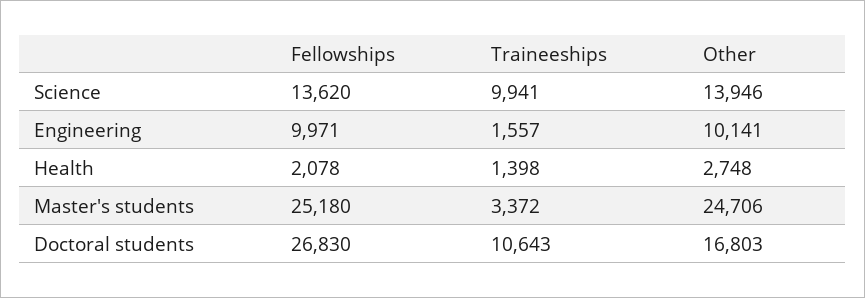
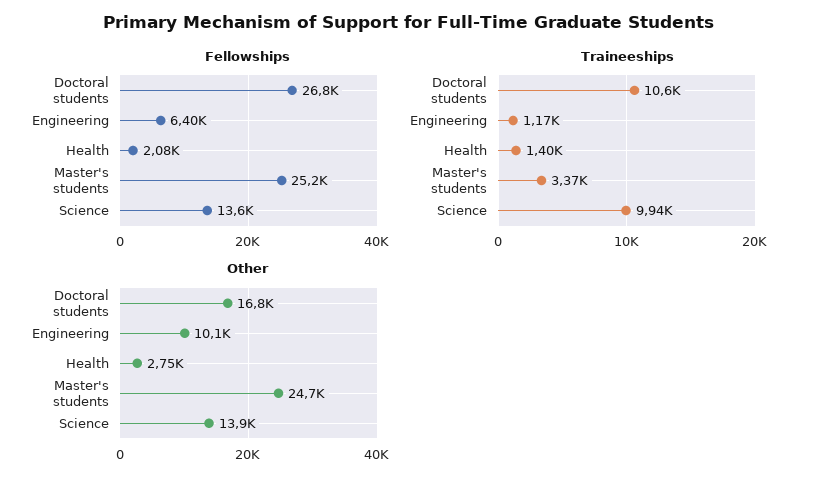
  {
    "Fellowships": {
      "Science": 13620,
-     "Engineering": 9971,
+     "Engineering": 6400,
      "Health": 2078,
      "Master's students": 25180,
      "Doctoral students": 26830
    },
    "Traineeships": {
      "Science": 9941,
-     "Engineering": 1557,
+     "Engineering": 1170,
      "Health": 1398,
      "Master's students": 3372,
      "Doctoral students": 10643
    },
    "Other": {
      "Science": 13946,
      "Engineering": 10141,
      "Health": 2748,
      "Master's students": 24706,
      "Doctoral students": 16803
    }
  }

